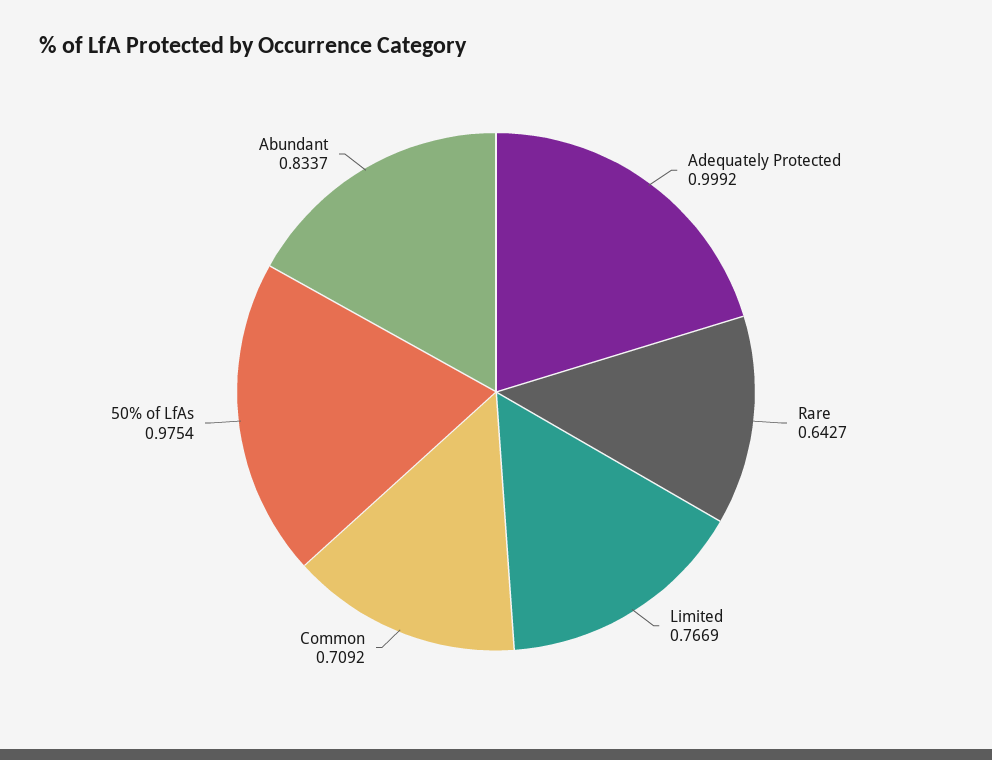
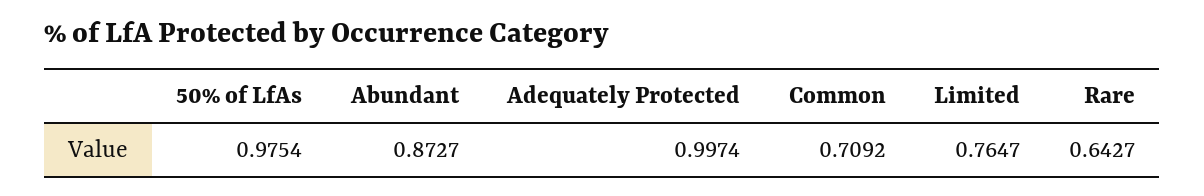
  {
-   "Adequately Protected": 0.9992,
+   "Adequately Protected": 0.9974,
    "Rare": 0.6427,
-   "Limited": 0.7669,
+   "Limited": 0.7647,
    "Common": 0.7092,
    "50% of LfAs": 0.9754,
-   "Abundant": 0.8337
+   "Abundant": 0.8727
  }

